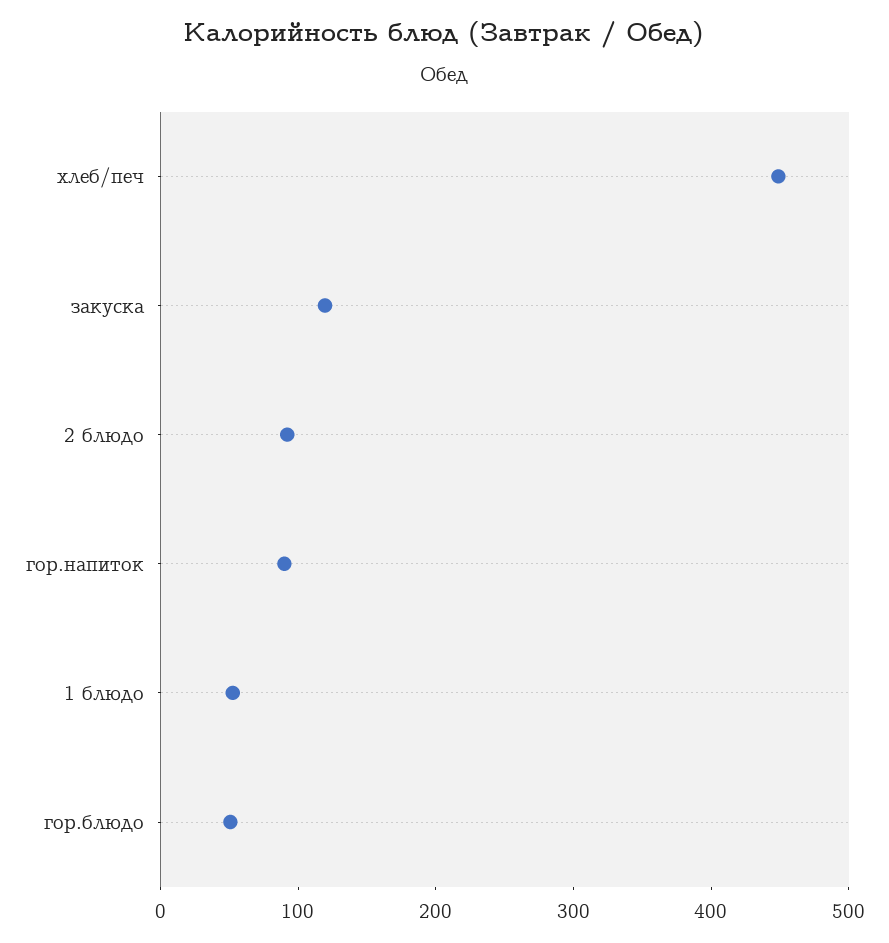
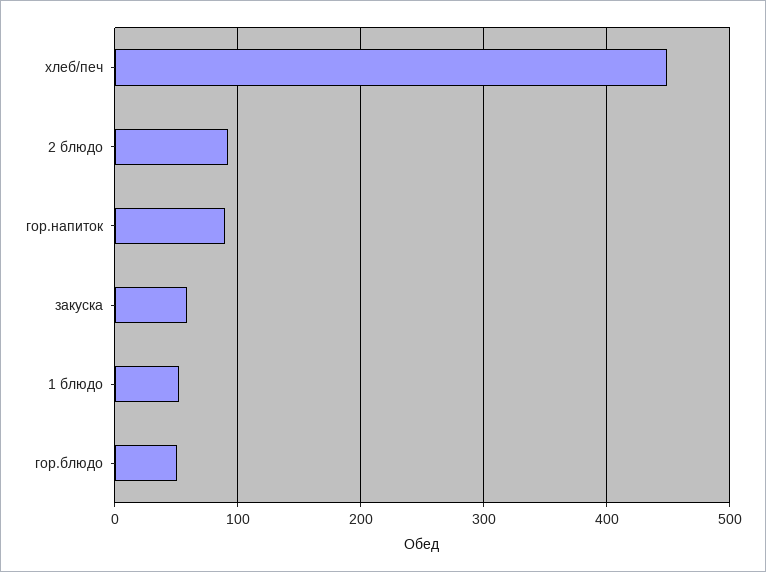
  {
    "хлеб/печ": 450,
-   "закуска": 120,
+   "закуска": 60,
    "2 блюдо": 90,
    "гор.напиток": 90,
    "1 блюдо": 50,
    "гор.блюдо": 50
  }

